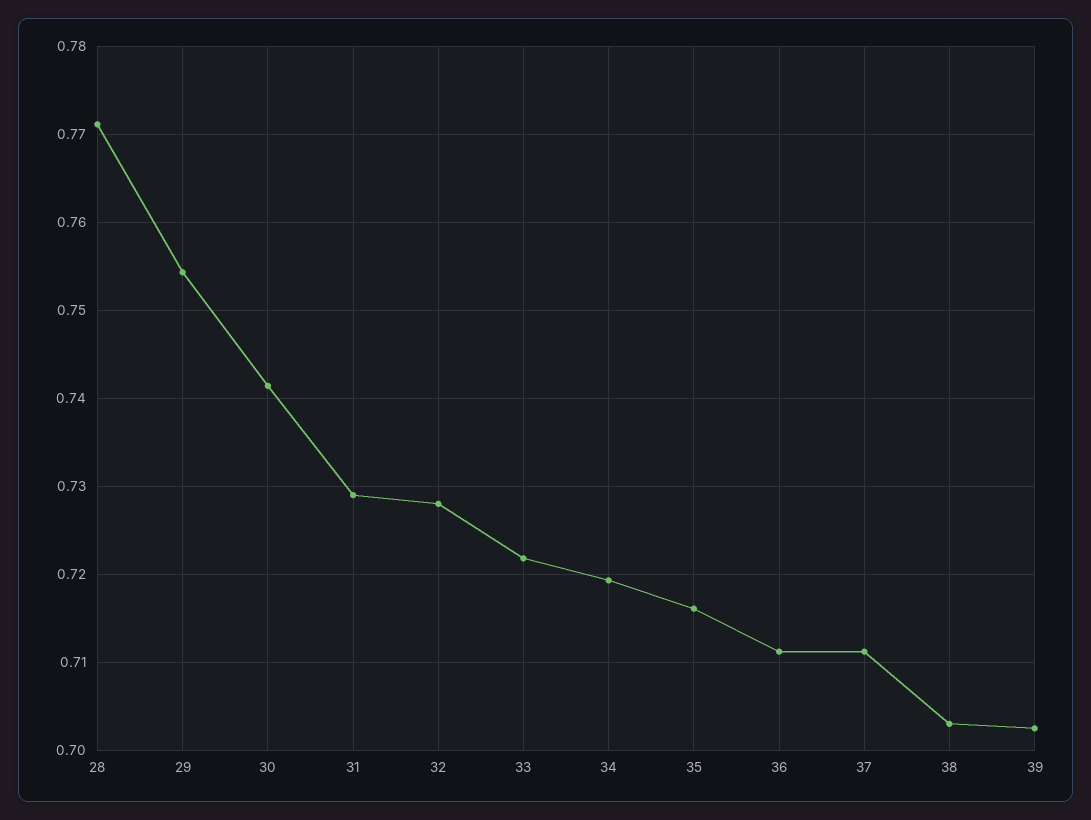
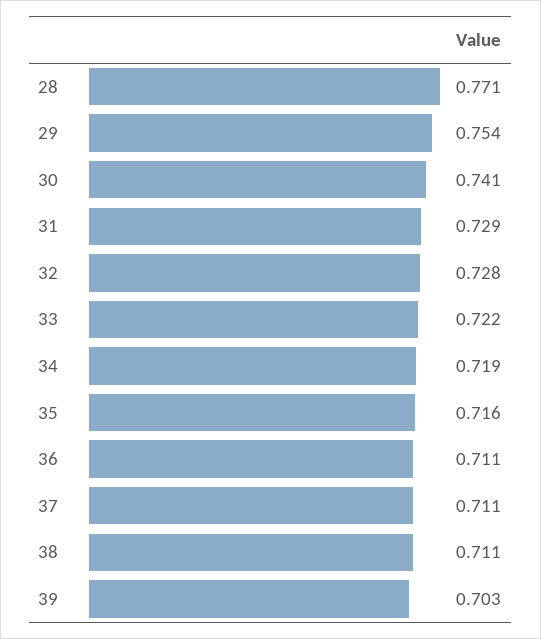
  {
    "28": 0.771,
    "29": 0.754,
    "30": 0.741,
    "31": 0.729,
    "32": 0.728,
    "33": 0.722,
    "34": 0.719,
    "35": 0.716,
    "36": 0.711,
    "37": 0.711,
-   "38": 0.703,
+   "38": 0.711,
    "39": 0.703
  }

